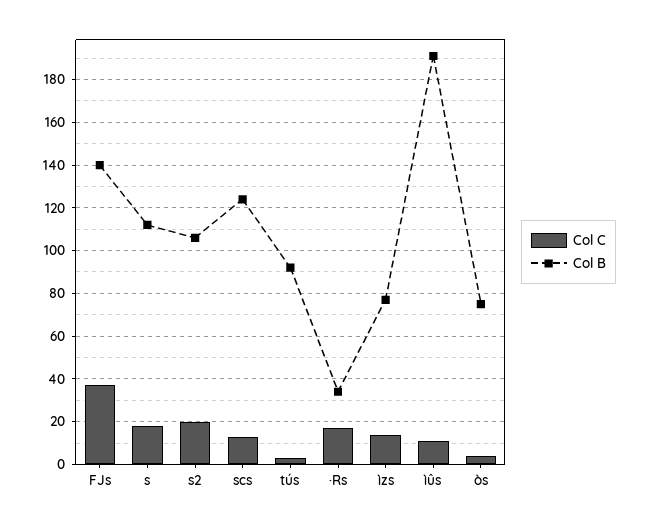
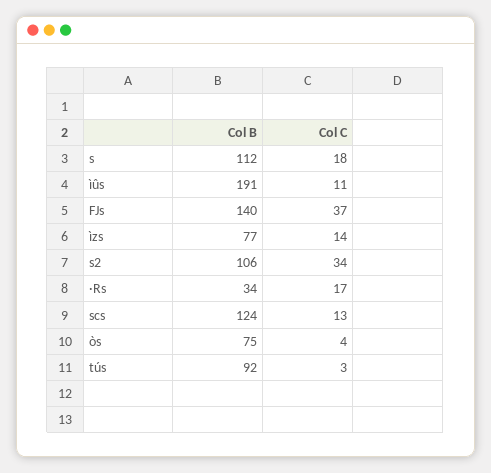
  {
    "Col C": {
      "FJs": 37,
      "s": 18,
-     "s2": 20,
+     "s2": 34,
      "scs": 13,
      "tús": 3,
      "·Rs": 17,
      "ìzs": 14,
      "ìûs": 11,
      "òs": 4
    },
    "Col B": {
      "FJs": 140,
      "s": 112,
      "s2": 106,
      "scs": 124,
      "tús": 92,
      "·Rs": 34,
      "ìzs": 77,
      "ìûs": 191,
      "òs": 75
    }
  }

